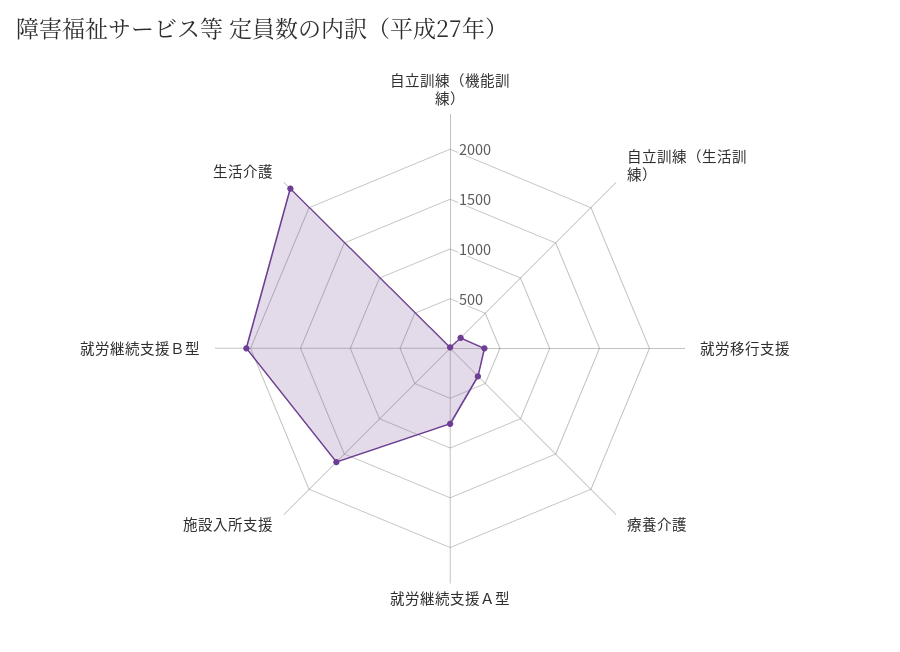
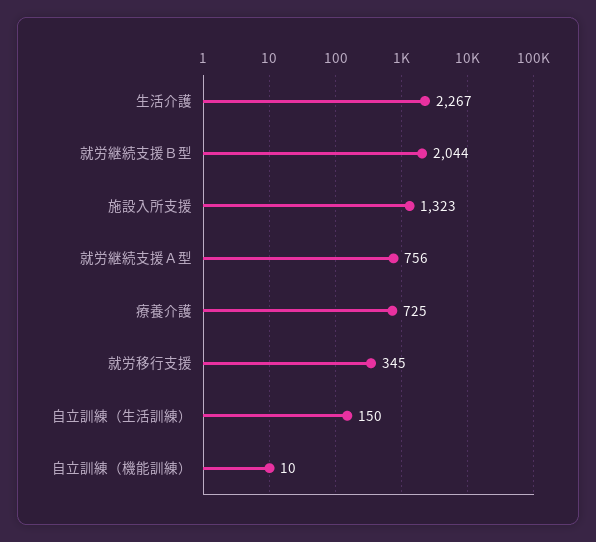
  {
    "自立訓練（機能訓練）": 10,
    "自立訓練（生活訓練）": 150,
    "就労移行支援": 345,
-   "療養介護": 400,
+   "療養介護": 725,
    "就労継続支援Ａ型": 756,
-   "施設入所支援": 1600,
+   "施設入所支援": 1323,
    "就労継続支援Ｂ型": 2044,
    "生活介護": 2267
  }

